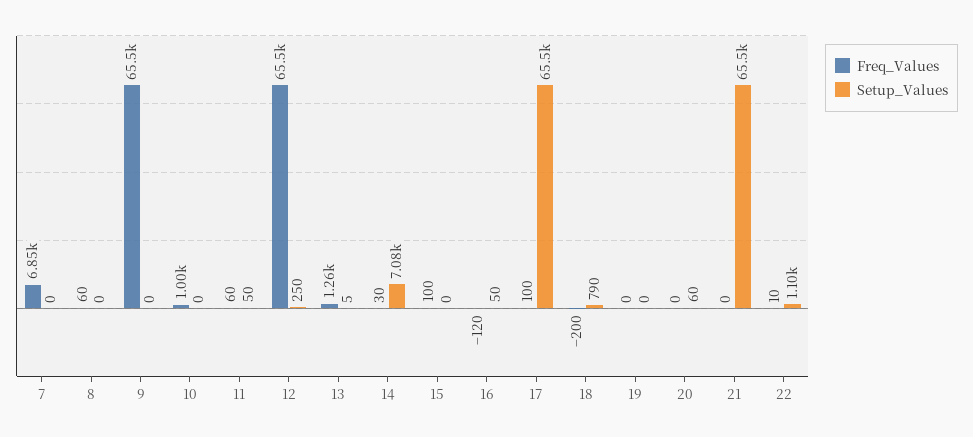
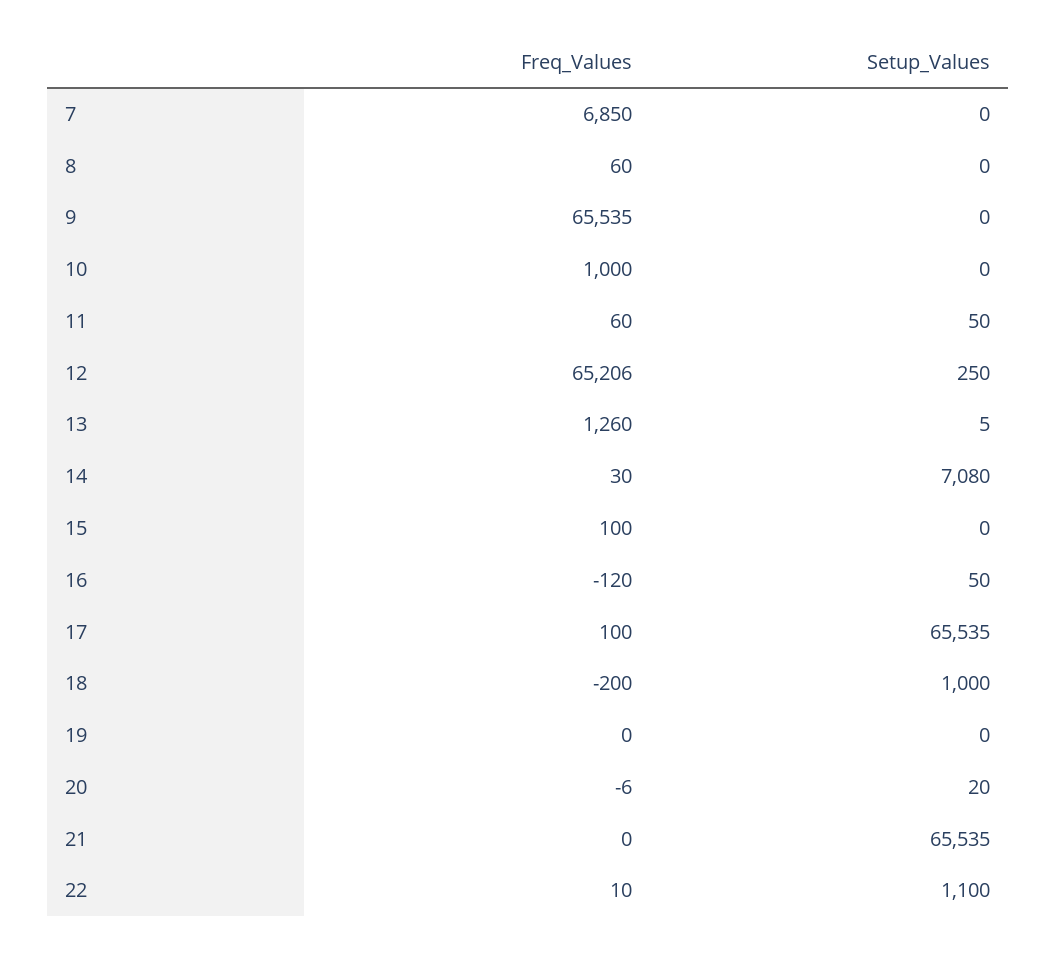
  {
    "Freq_Values": {
      "7": 6850,
      "8": 60,
      "9": 65535,
      "10": 1000,
      "11": 60,
-     "12": 65500,
+     "12": 65206,
      "13": 1260,
      "14": 30,
      "15": 100,
      "16": -120,
      "17": 100,
      "18": -200,
      "19": 0,
-     "20": 0,
+     "20": -6,
      "21": 0,
      "22": 10
    },
    "Setup_Values": {
      "7": 0,
      "8": 0,
      "9": 0,
      "10": 0,
      "11": 50,
      "12": 250,
      "13": 5,
      "14": 7080,
      "15": 0,
      "16": 50,
      "17": 65535,
-     "18": 790,
+     "18": 1000,
      "19": 0,
-     "20": 60,
+     "20": 20,
      "21": 65535,
      "22": 1100
    }
  }

